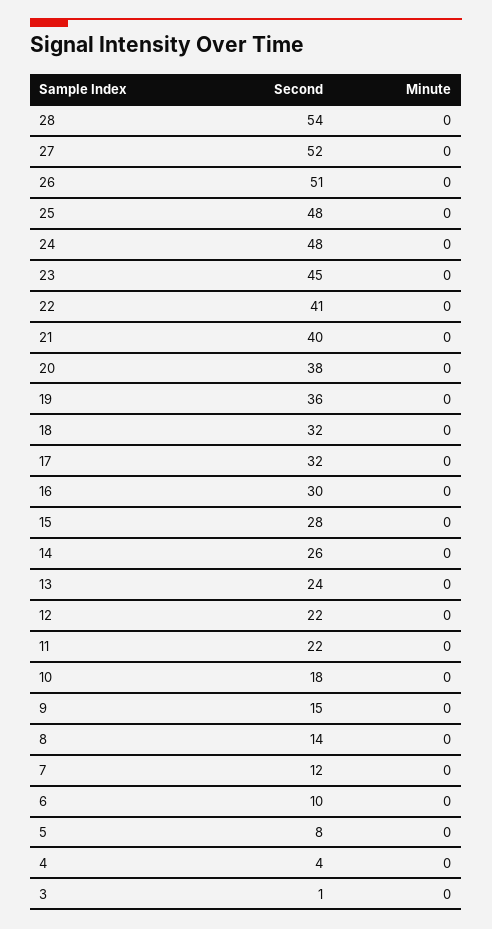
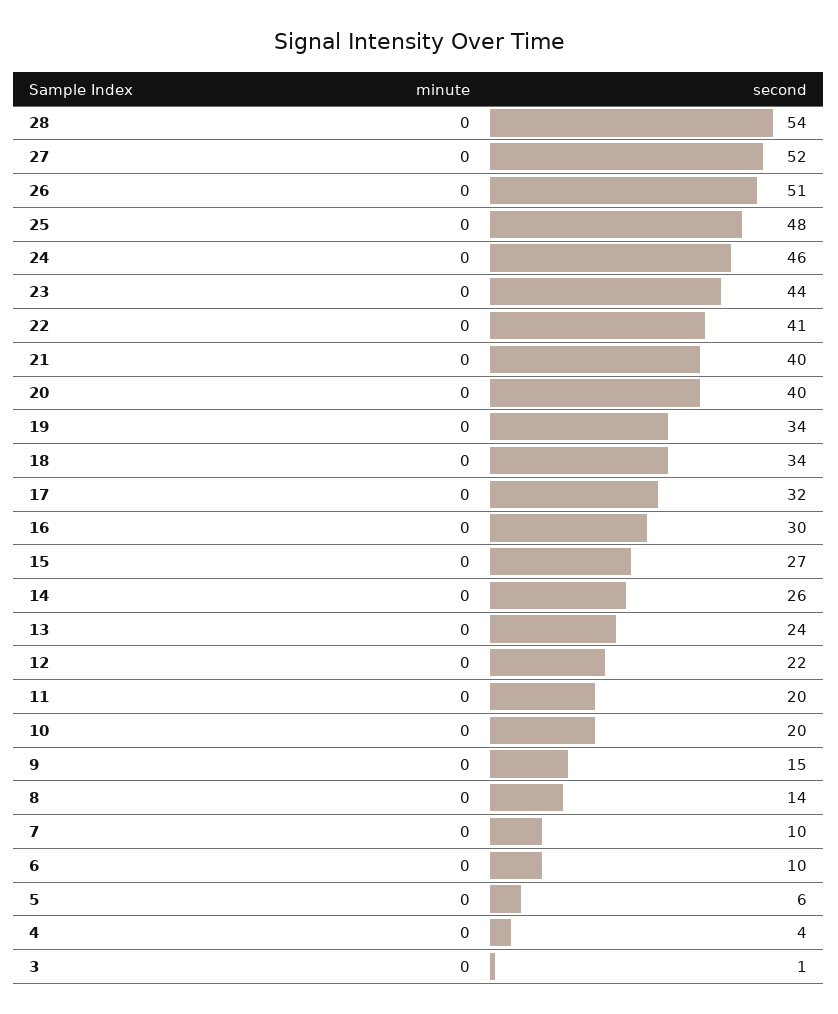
  {
    "Second": {
      "28": 54,
      "27": 52,
      "26": 51,
      "25": 48,
-     "24": 48,
+     "24": 46,
-     "23": 45,
+     "23": 44,
      "22": 41,
      "21": 40,
-     "20": 38,
+     "20": 40,
-     "19": 36,
+     "19": 34,
-     "18": 32,
+     "18": 34,
      "17": 32,
      "16": 30,
-     "15": 28,
+     "15": 27,
      "14": 26,
      "13": 24,
      "12": 22,
-     "11": 22,
+     "11": 20,
-     "10": 18,
+     "10": 20,
      "9": 15,
      "8": 14,
-     "7": 12,
+     "7": 10,
      "6": 10,
-     "5": 8,
+     "5": 6,
      "4": 4,
      "3": 1
    },
    "Minute": {
      "28": 0,
      "27": 0,
      "26": 0,
      "25": 0,
      "24": 0,
      "23": 0,
      "22": 0,
      "21": 0,
      "20": 0,
      "19": 0,
      "18": 0,
      "17": 0,
      "16": 0,
      "15": 0,
      "14": 0,
      "13": 0,
      "12": 0,
      "11": 0,
      "10": 0,
      "9": 0,
      "8": 0,
      "7": 0,
      "6": 0,
      "5": 0,
      "4": 0,
      "3": 0
    }
  }

